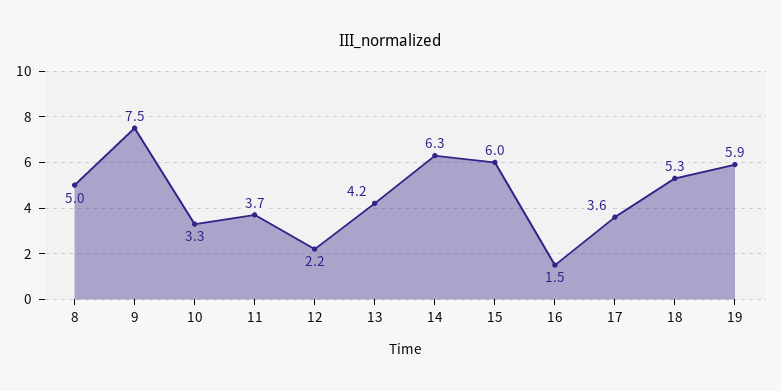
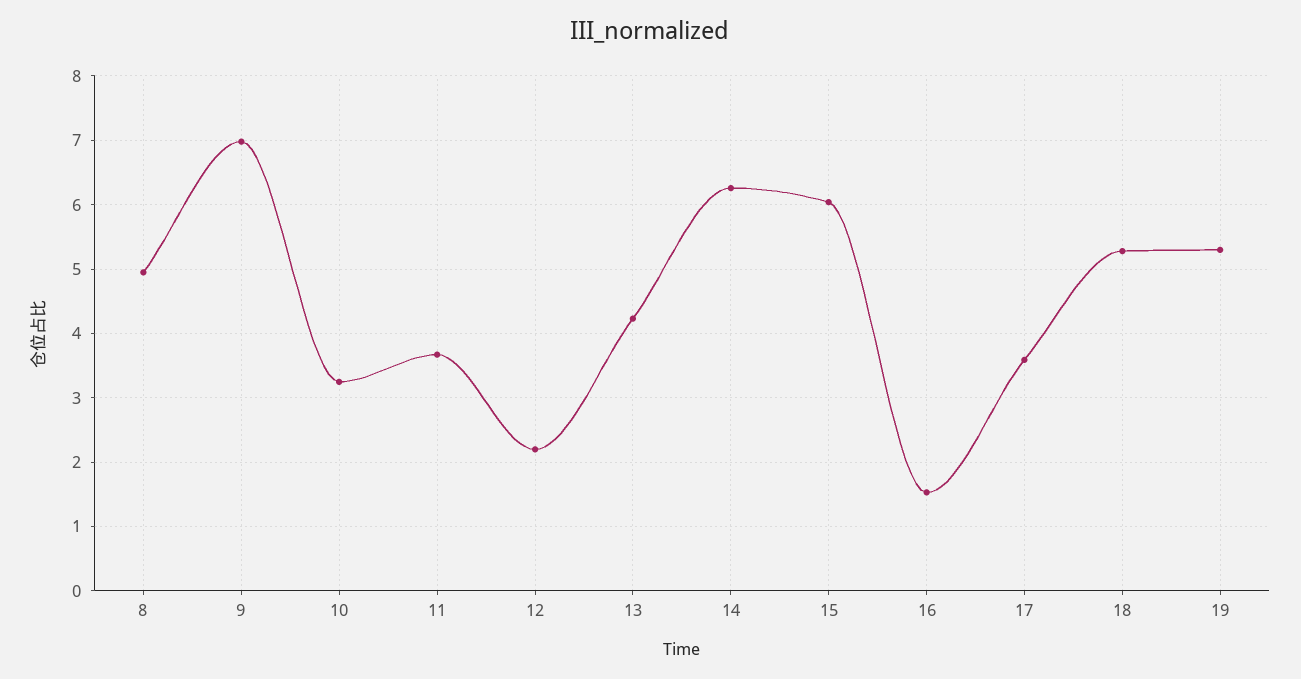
  {
    "8": 5,
-   "9": 7.5,
+   "9": 7,
    "10": 3.3,
    "11": 3.7,
    "12": 2.2,
    "13": 4.2,
    "14": 6.3,
    "15": 6,
    "16": 1.5,
    "17": 3.6,
    "18": 5.3,
-   "19": 5.9
+   "19": 5.3
  }

